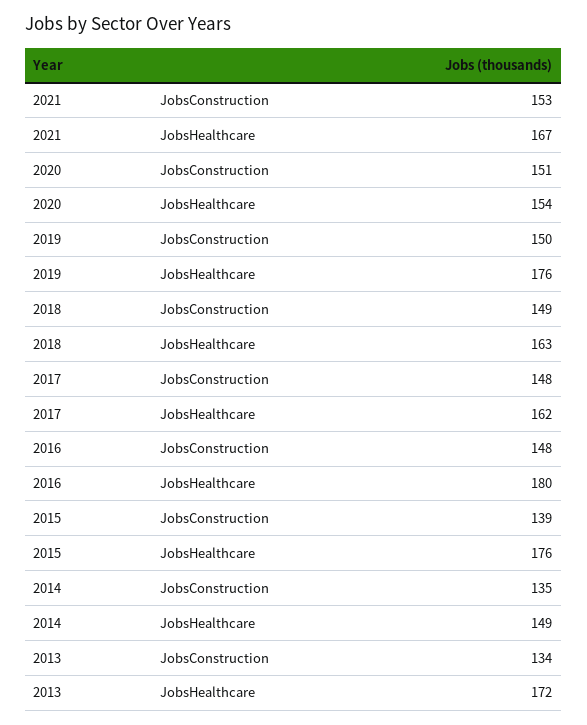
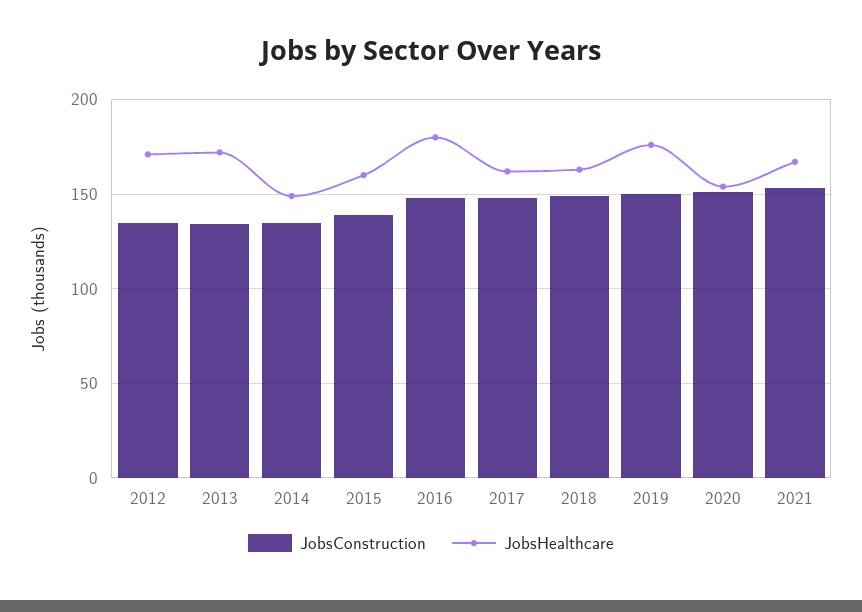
  {
    "JobsConstruction": {
      "2021": 153,
      "2020": 151,
      "2019": 150,
      "2018": 149,
      "2017": 148,
      "2016": 148,
      "2015": 139,
      "2014": 135,
-     "2013": 134
+     "2013": 134,
+     "2012": 135
    },
    "JobsHealthcare": {
      "2021": 167,
      "2020": 154,
      "2019": 176,
      "2018": 163,
      "2017": 162,
      "2016": 180,
-     "2015": 176,
+     "2015": 160,
      "2014": 149,
-     "2013": 172
+     "2013": 172,
+     "2012": 170
    }
  }

